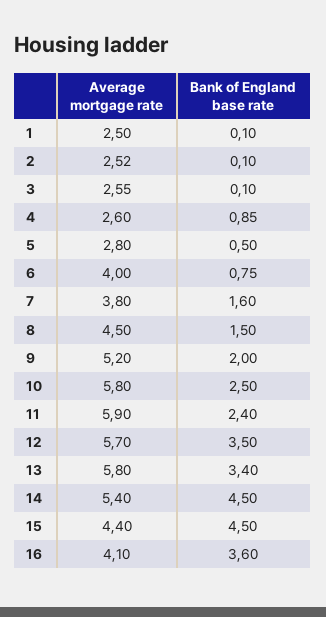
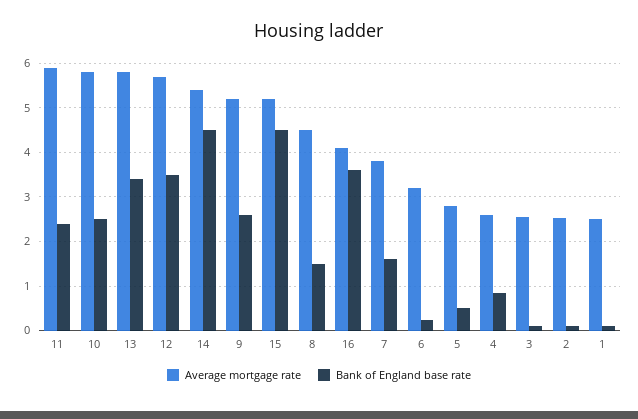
  {
    "Average mortgage rate": {
      "1": 2.5,
      "2": 2.52,
      "3": 2.55,
      "4": 2.6,
      "5": 2.8,
-     "6": 4,
+     "6": 3.2,
      "7": 3.8,
      "8": 4.5,
      "9": 5.2,
      "10": 5.8,
      "11": 5.9,
      "12": 5.7,
      "13": 5.8,
      "14": 5.4,
-     "15": 4.4,
+     "15": 5.2,
      "16": 4.1
    },
    "Bank of England base rate": {
      "1": 0.1,
      "2": 0.1,
      "3": 0.1,
      "4": 0.85,
      "5": 0.5,
-     "6": 0.75,
+     "6": 0.2,
      "7": 1.6,
      "8": 1.5,
-     "9": 2,
+     "9": 2.6,
      "10": 2.5,
      "11": 2.4,
      "12": 3.5,
      "13": 3.4,
      "14": 4.5,
      "15": 4.5,
      "16": 3.6
    }
  }

